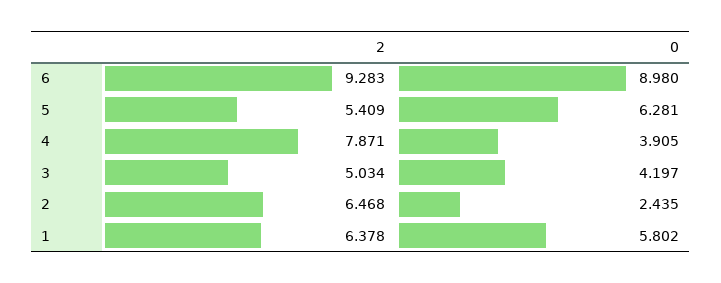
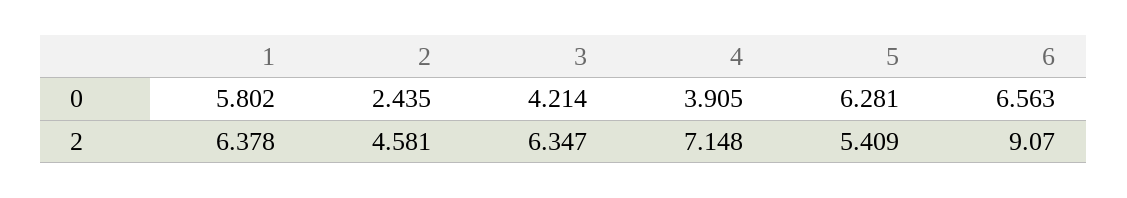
  {
    "2": {
-     "6": 9.283,
+     "6": 9.07,
      "5": 5.409,
-     "4": 7.871,
+     "4": 7.148,
-     "3": 5.034,
+     "3": 6.347,
-     "2": 6.468,
+     "2": 4.581,
      "1": 6.378
    },
    "0": {
-     "6": 8.98,
+     "6": 6.563,
      "5": 6.281,
      "4": 3.905,
-     "3": 4.197,
+     "3": 4.214,
      "2": 2.435,
      "1": 5.802
    }
  }

